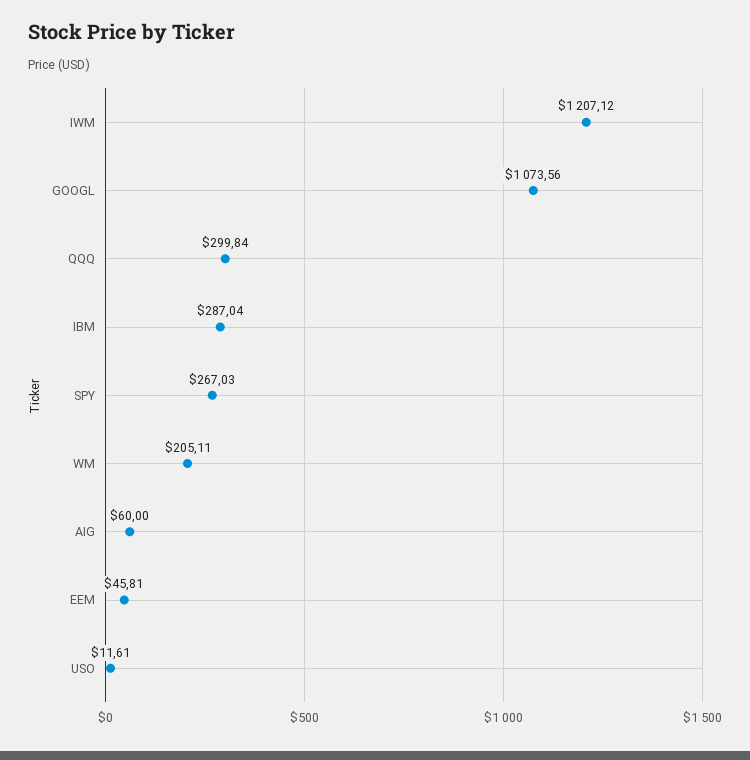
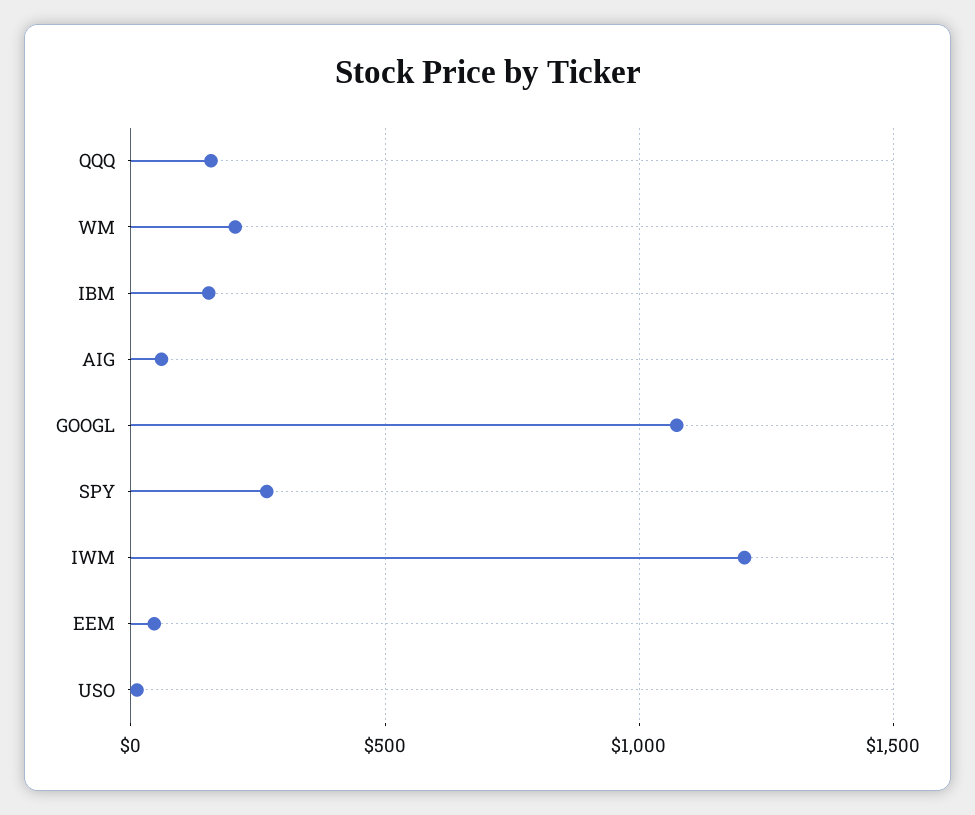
  {
    "IWM": 1207.12,
    "GOOGL": 1073.56,
-   "QQQ": 299.84,
+   "QQQ": 150,
-   "IBM": 287.04,
+   "IBM": 150,
    "SPY": 267.03,
    "WM": 205.11,
    "AIG": 60,
    "EEM": 45.81,
    "USO": 11.61
  }

